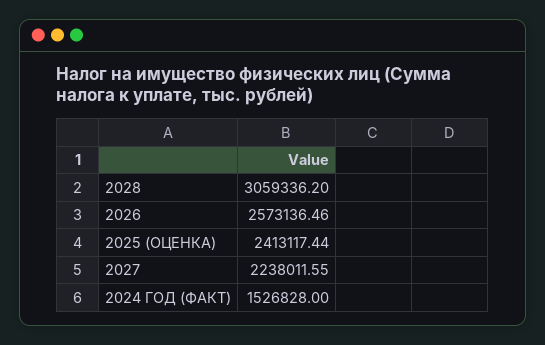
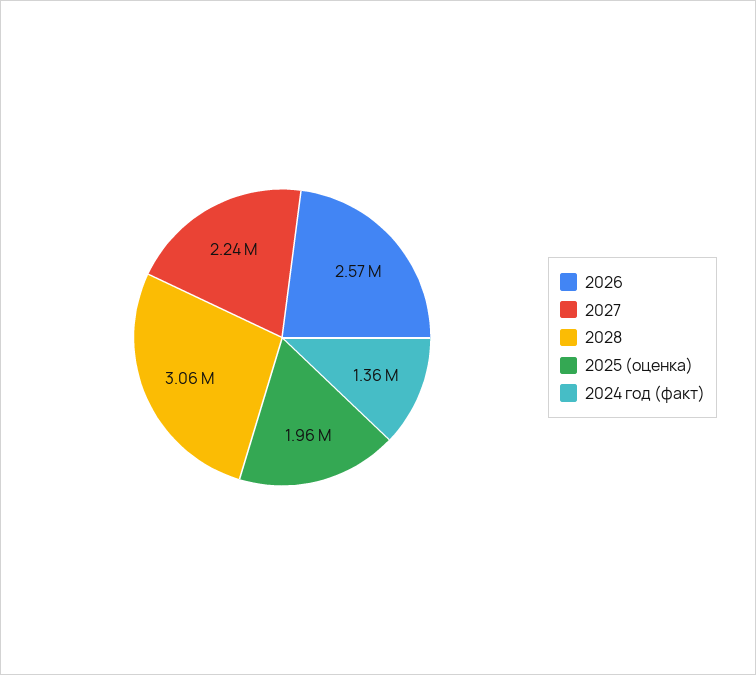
  {
    "2028": 3059336.2,
    "2026": 2573136.46,
-   "2025 (ОЦЕНКА)": 2413117.44,
+   "2025 (ОЦЕНКА)": 1960000,
    "2027": 2238011.55,
-   "2024 ГОД (ФАКТ)": 1526828
+   "2024 ГОД (ФАКТ)": 1360000
  }

